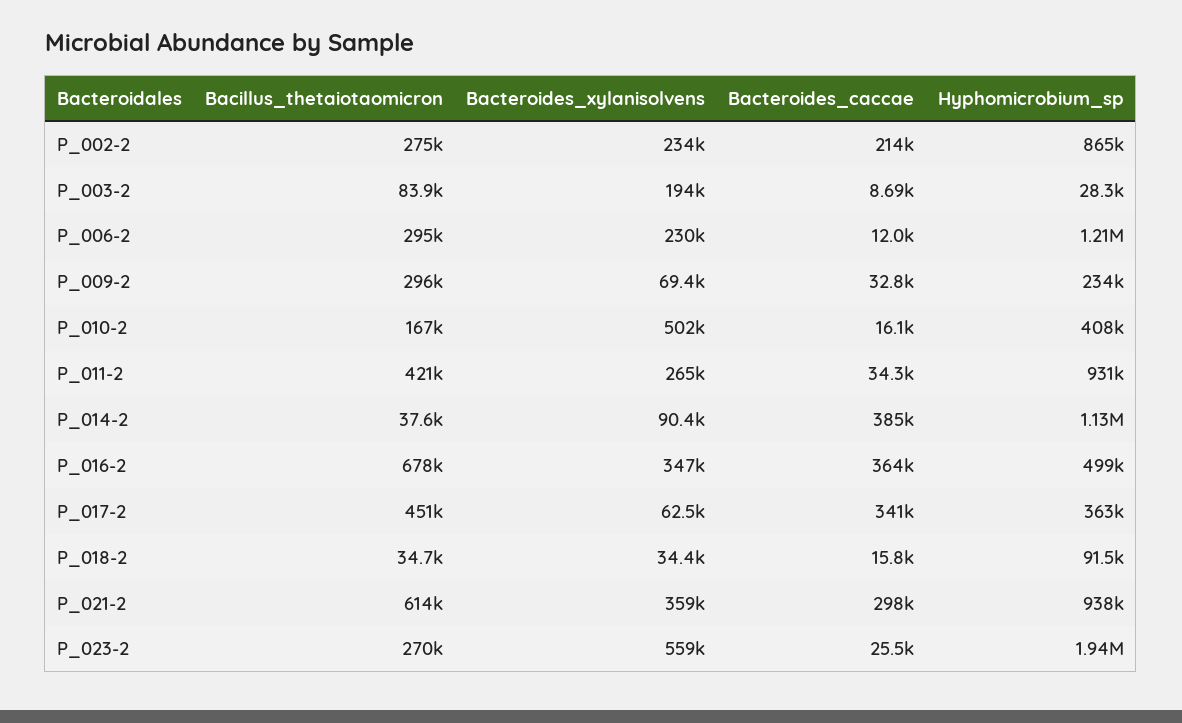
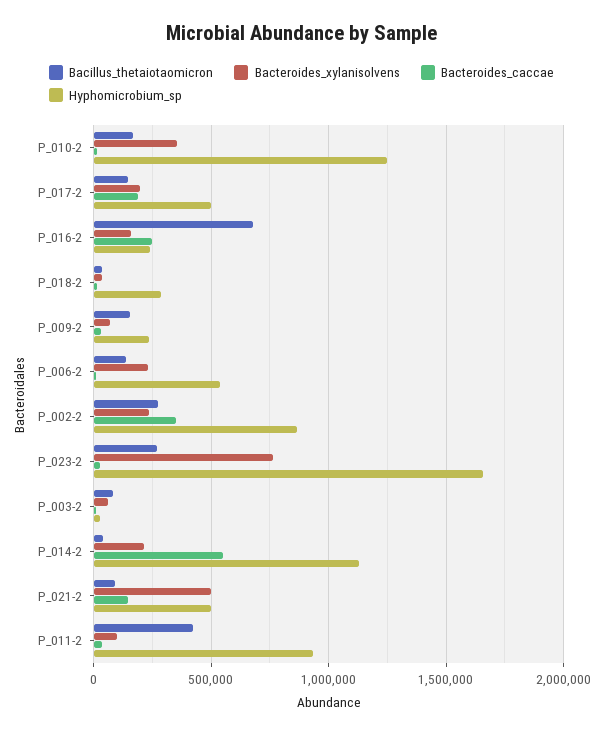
  {
    "Bacillus_thetaiotaomicron": {
      "P_002-2": 275000,
      "P_003-2": 83900,
-     "P_006-2": 295000,
+     "P_006-2": 150000,
-     "P_009-2": 296000,
+     "P_009-2": 150000,
      "P_010-2": 167000,
      "P_011-2": 421000,
      "P_014-2": 37600,
      "P_016-2": 678000,
-     "P_017-2": 451000,
+     "P_017-2": 150000,
      "P_018-2": 34700,
-     "P_021-2": 614000,
+     "P_021-2": 100000,
      "P_023-2": 270000
    },
    "Bacteroides_xylanisolvens": {
      "P_002-2": 234000,
-     "P_003-2": 194000,
+     "P_003-2": 50000,
      "P_006-2": 230000,
      "P_009-2": 69400,
-     "P_010-2": 502000,
+     "P_010-2": 350000,
-     "P_011-2": 265000,
+     "P_011-2": 100000,
-     "P_014-2": 90400,
+     "P_014-2": 200000,
-     "P_016-2": 347000,
+     "P_016-2": 150000,
-     "P_017-2": 62500,
+     "P_017-2": 200000,
      "P_018-2": 34400,
-     "P_021-2": 359000,
+     "P_021-2": 500000,
-     "P_023-2": 559000
+     "P_023-2": 750000
    },
    "Bacteroides_caccae": {
-     "P_002-2": 214000,
+     "P_002-2": 350000,
      "P_003-2": 8690,
      "P_006-2": 12000,
      "P_009-2": 32800,
      "P_010-2": 16100,
      "P_011-2": 34300,
-     "P_014-2": 385000,
+     "P_014-2": 550000,
-     "P_016-2": 364000,
+     "P_016-2": 250000,
-     "P_017-2": 341000,
+     "P_017-2": 200000,
      "P_018-2": 15800,
-     "P_021-2": 298000,
+     "P_021-2": 150000,
      "P_023-2": 25500
    },
    "Hyphomicrobium_sp": {
      "P_002-2": 865000,
      "P_003-2": 28300,
-     "P_006-2": 1210000,
+     "P_006-2": 550000,
      "P_009-2": 234000,
-     "P_010-2": 408000,
+     "P_010-2": 1250000,
      "P_011-2": 931000,
      "P_014-2": 1130000,
-     "P_016-2": 499000,
+     "P_016-2": 250000,
-     "P_017-2": 363000,
+     "P_017-2": 500000,
-     "P_018-2": 91500,
+     "P_018-2": 300000,
-     "P_021-2": 938000,
+     "P_021-2": 500000,
-     "P_023-2": 1940000
+     "P_023-2": 1650000
    }
  }

